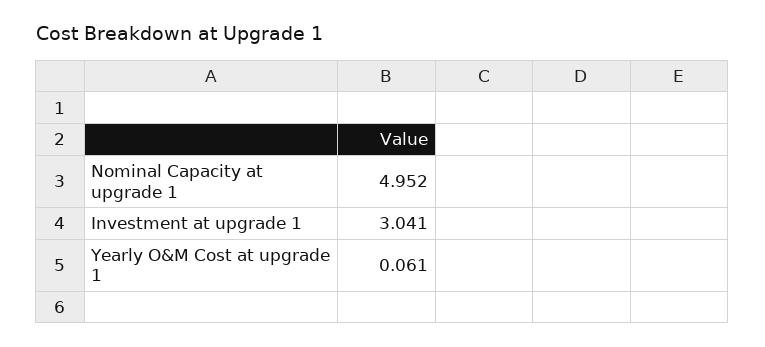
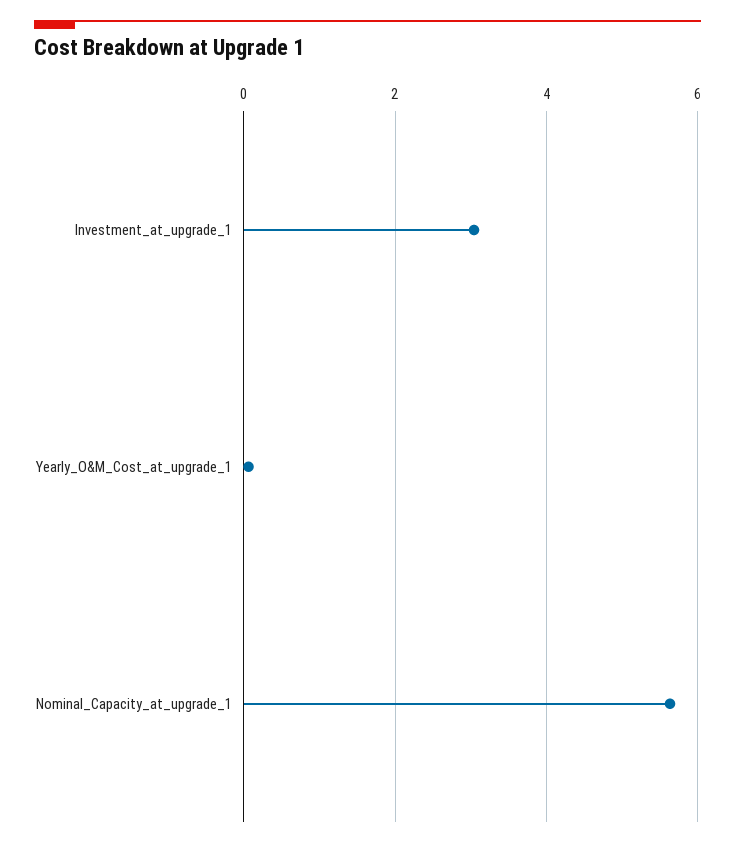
  {
-   "Nominal Capacity at upgrade 1": 4.952,
+   "Nominal Capacity at upgrade 1": 5.6,
    "Investment at upgrade 1": 3.041,
    "Yearly O&M Cost at upgrade 1": 0.061
  }

